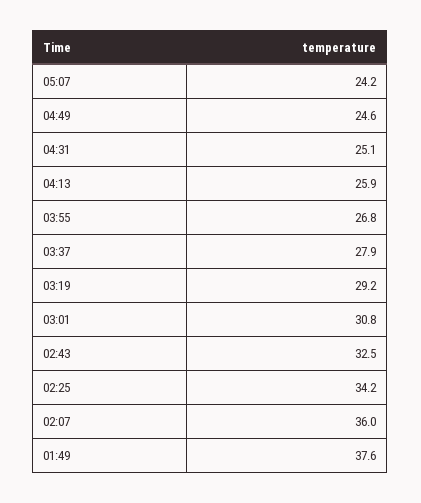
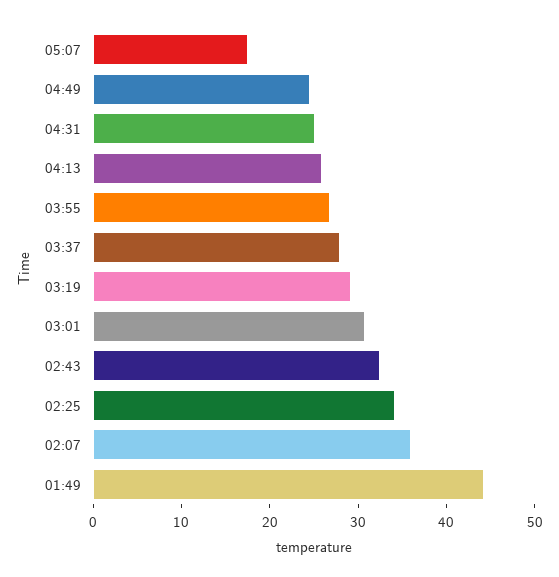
  {
-   "05:07": 24.2,
+   "05:07": 18,
    "04:49": 24.6,
    "04:31": 25.1,
    "04:13": 25.9,
    "03:55": 26.8,
    "03:37": 27.9,
    "03:19": 29.2,
    "03:01": 30.8,
    "02:43": 32.5,
    "02:25": 34.2,
    "02:07": 36,
-   "01:49": 37.6
+   "01:49": 44
  }

